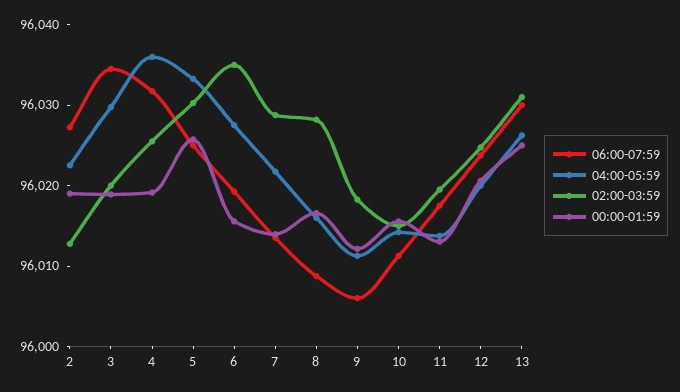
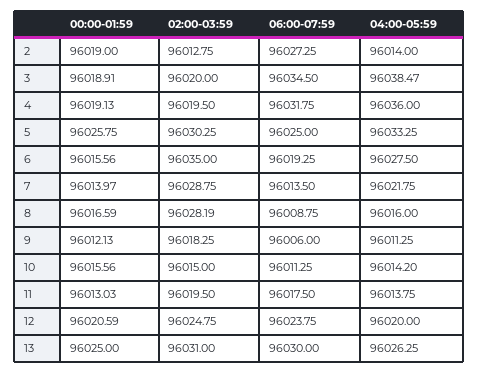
  {
    "06:00-07:59": {
      "2": 96027.25,
      "3": 96034.5,
      "4": 96031.75,
      "5": 96025,
      "6": 96019.25,
      "7": 96013.5,
      "8": 96008.75,
      "9": 96006,
      "10": 96011.25,
      "11": 96017.5,
      "12": 96023.75,
      "13": 96030
    },
    "04:00-05:59": {
-     "2": 96022,
+     "2": 96014,
-     "3": 96030,
+     "3": 96038.47,
      "4": 96036,
      "5": 96033.25,
      "6": 96027.5,
      "7": 96021.75,
      "8": 96016,
      "9": 96011.25,
      "10": 96014.2,
      "11": 96013.75,
      "12": 96020,
      "13": 96026.25
    },
    "02:00-03:59": {
      "2": 96012.75,
      "3": 96020,
-     "4": 96026,
+     "4": 96019.5,
      "5": 96030.25,
      "6": 96035,
      "7": 96028.75,
      "8": 96028.19,
      "9": 96018.25,
      "10": 96015,
      "11": 96019.5,
      "12": 96024.75,
      "13": 96031
    },
    "00:00-01:59": {
      "2": 96019,
      "3": 96018.91,
      "4": 96019.13,
      "5": 96025.75,
      "6": 96015.56,
      "7": 96013.97,
      "8": 96016.59,
      "9": 96012.13,
      "10": 96015.56,
      "11": 96013.03,
      "12": 96020.59,
      "13": 96025
    }
  }

